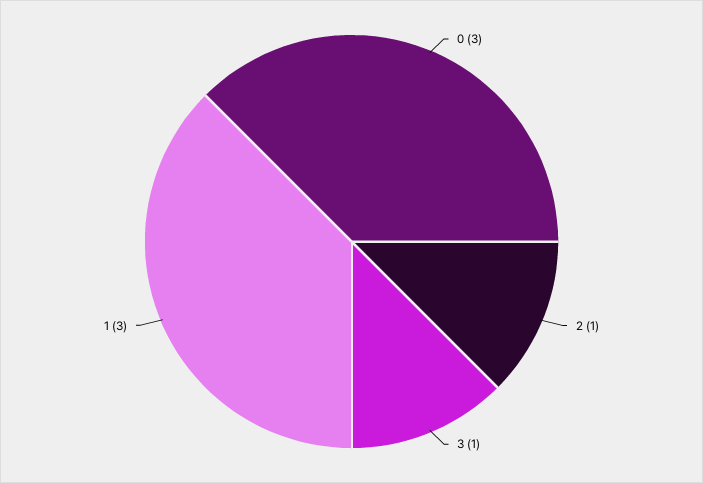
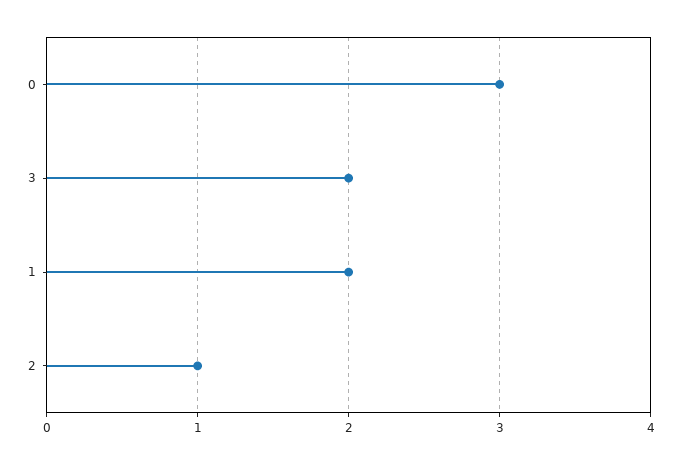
  {
    "0": 3,
    "2": 1,
-   "3": 1,
+   "3": 2,
-   "1": 3
+   "1": 2
  }

